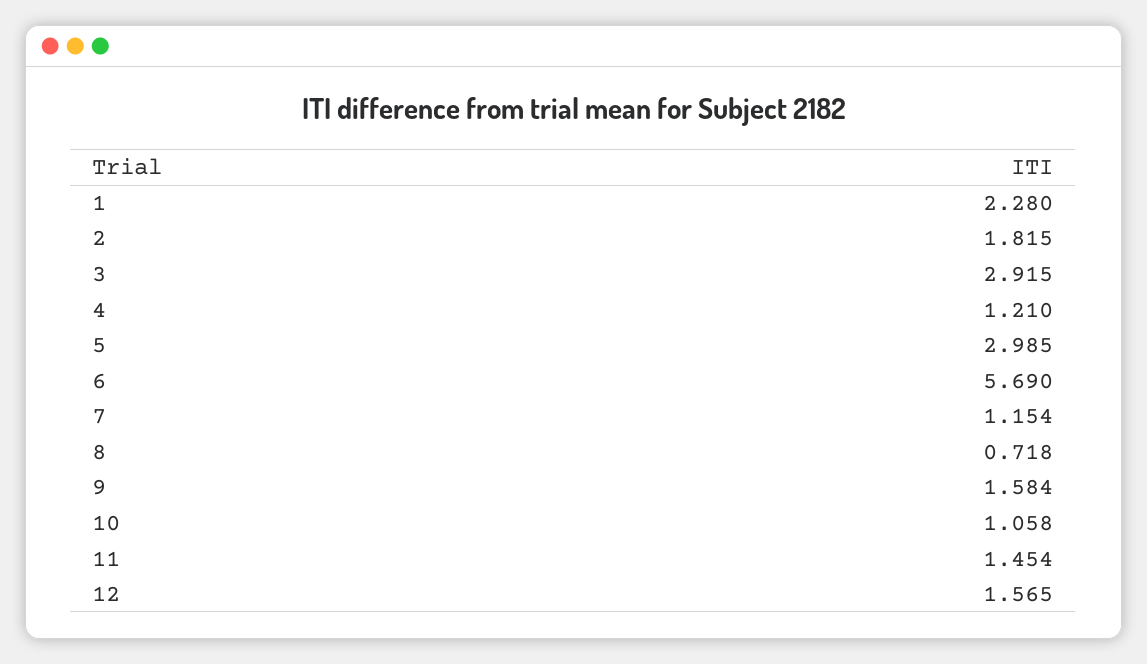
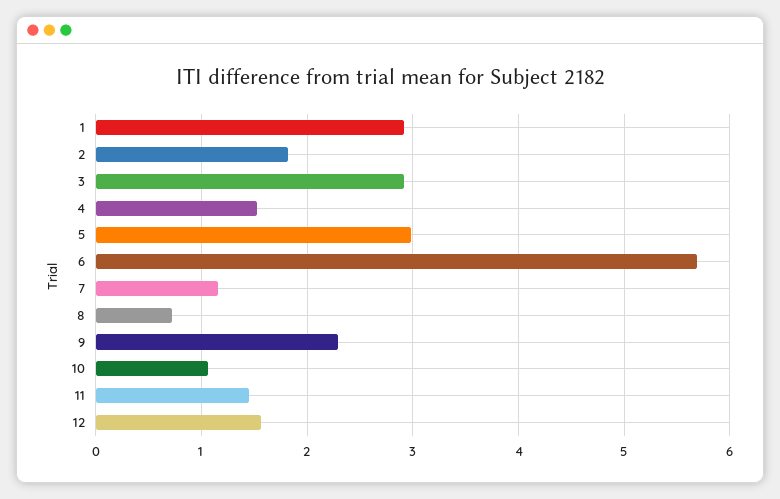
  {
-   "1": 2.28,
+   "1": 2.9,
    "2": 1.815,
    "3": 2.915,
-   "4": 1.21,
+   "4": 1.5,
    "5": 2.985,
    "6": 5.69,
    "7": 1.154,
    "8": 0.718,
-   "9": 1.584,
+   "9": 2.3,
    "10": 1.058,
    "11": 1.454,
    "12": 1.565
  }

